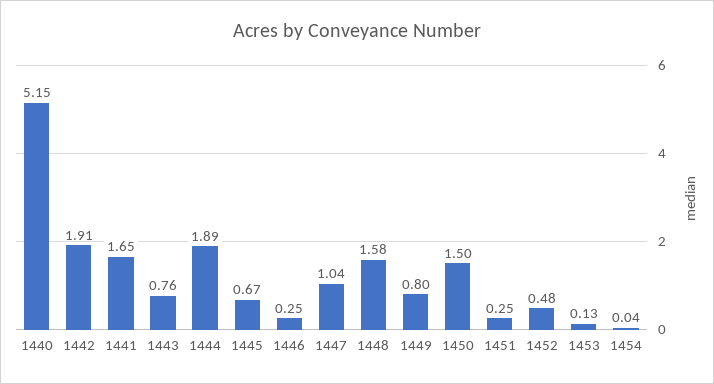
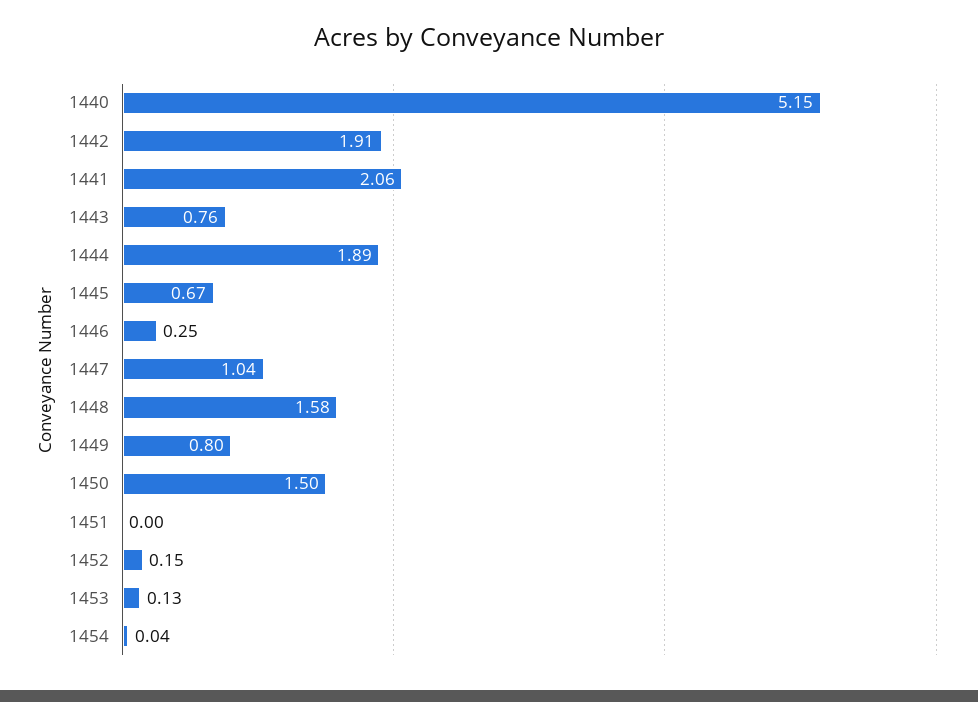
  {
    "1440": 5.15,
    "1442": 1.91,
-   "1441": 1.65,
+   "1441": 2.06,
    "1443": 0.76,
    "1444": 1.89,
    "1445": 0.67,
    "1446": 0.25,
    "1447": 1.04,
    "1448": 1.58,
    "1449": 0.8,
    "1450": 1.5,
-   "1451": 0.25,
+   "1451": 0,
-   "1452": 0.48,
+   "1452": 0.15,
    "1453": 0.13,
    "1454": 0.04
  }

